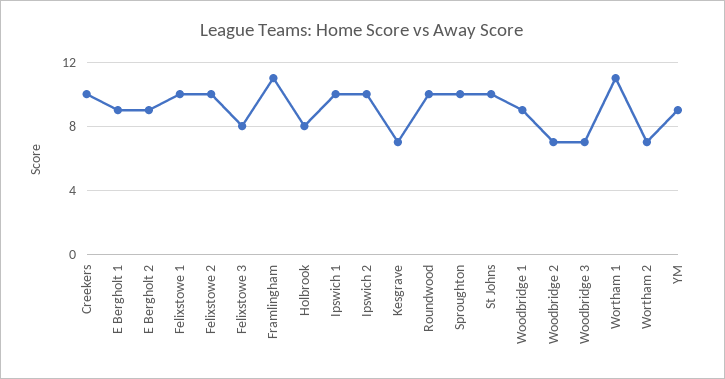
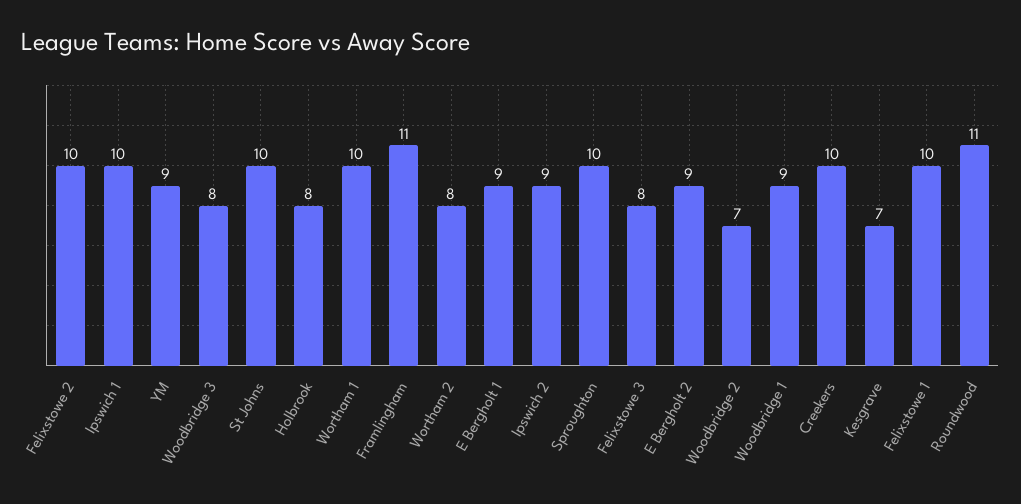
  {
    "Creekers": 10,
    "E Bergholt 1": 9,
    "E Bergholt 2": 9,
    "Felixstowe 1": 10,
    "Felixstowe 2": 10,
    "Felixstowe 3": 8,
    "Framlingham": 11,
    "Holbrook": 8,
    "Ipswich 1": 10,
-   "Ipswich 2": 10,
+   "Ipswich 2": 9,
    "Kesgrave": 7,
-   "Roundwood": 10,
+   "Roundwood": 11,
    "Sproughton": 10,
    "St Johns": 10,
    "Woodbridge 1": 9,
    "Woodbridge 2": 7,
-   "Woodbridge 3": 7,
+   "Woodbridge 3": 8,
-   "Wortham 1": 11,
+   "Wortham 1": 10,
-   "Wortham 2": 7,
+   "Wortham 2": 8,
    "YM": 9
  }

